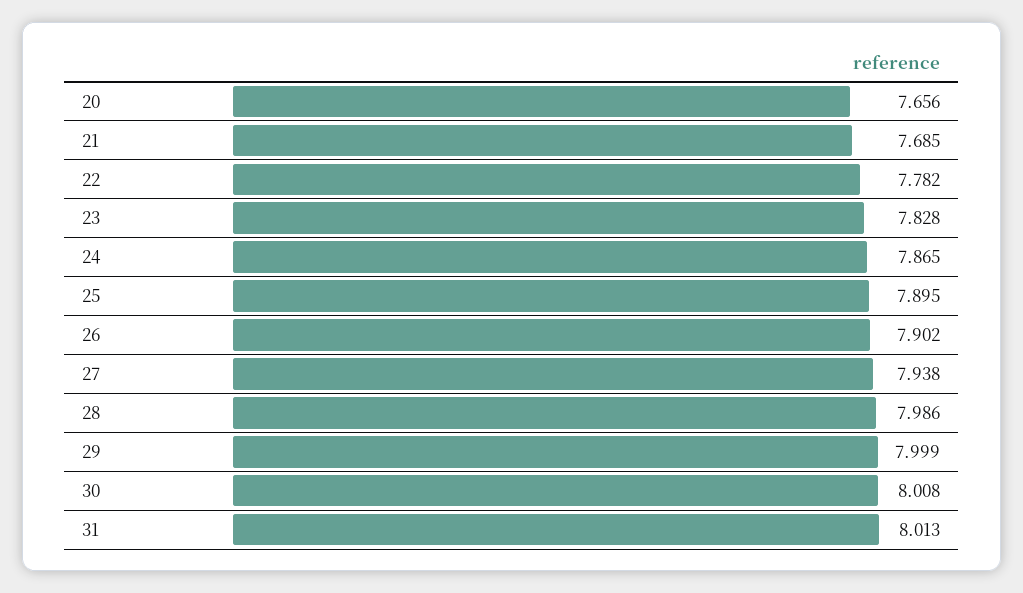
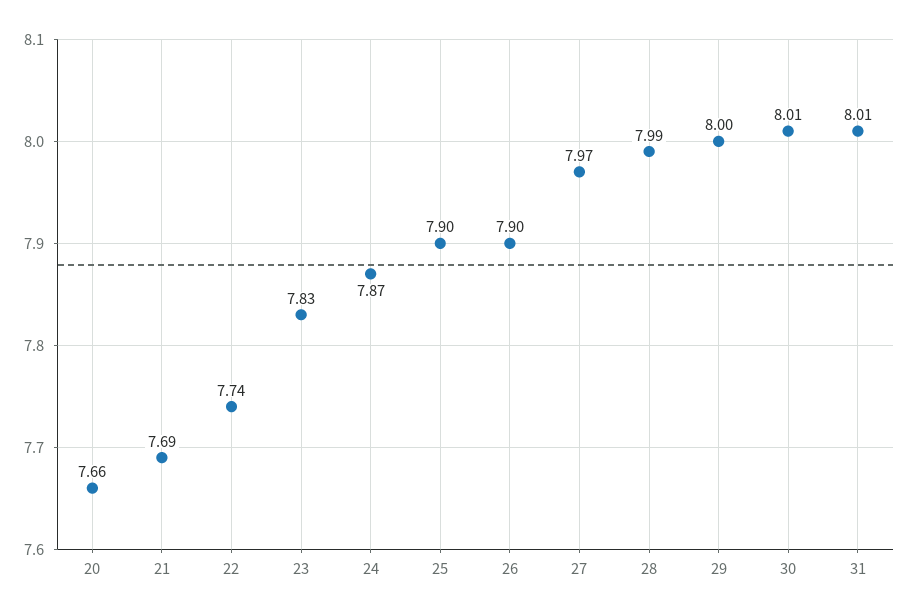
  {
    "20": 7.656,
    "21": 7.685,
-   "22": 7.782,
+   "22": 7.74,
    "23": 7.828,
    "24": 7.865,
    "25": 7.895,
    "26": 7.902,
-   "27": 7.938,
+   "27": 7.97,
    "28": 7.986,
    "29": 7.999,
    "30": 8.008,
    "31": 8.013
  }

